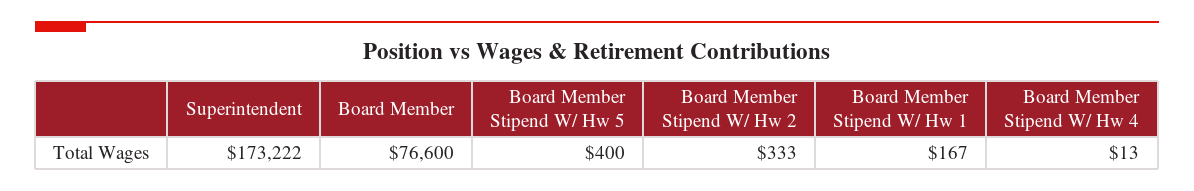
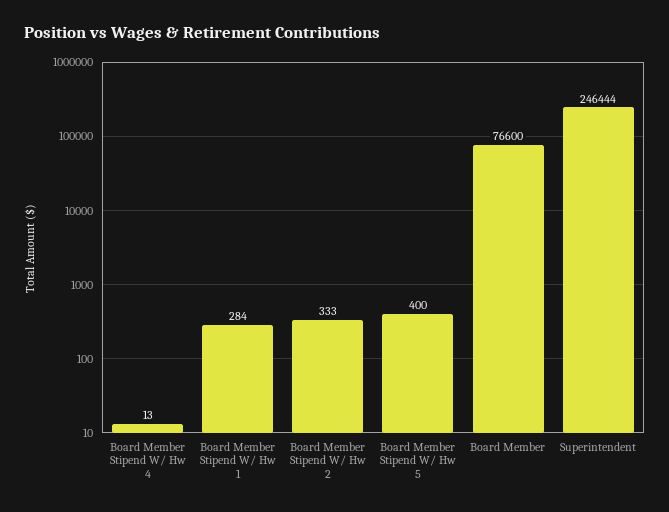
  {
-   "Superintendent": 173222,
+   "Superintendent": 246444,
    "Board Member": 76600,
    "Board Member Stipend W/ Hw 5": 400,
    "Board Member Stipend W/ Hw 2": 333,
-   "Board Member Stipend W/ Hw 1": 167,
+   "Board Member Stipend W/ Hw 1": 284,
    "Board Member Stipend W/ Hw 4": 13
  }

